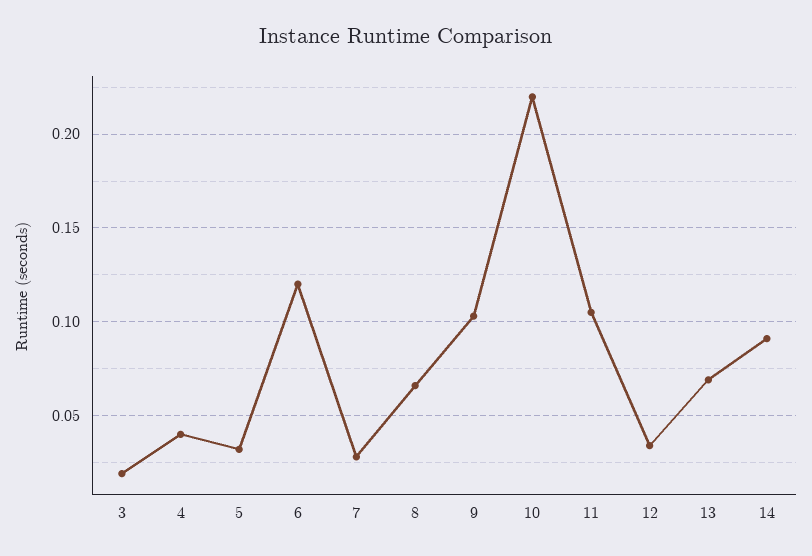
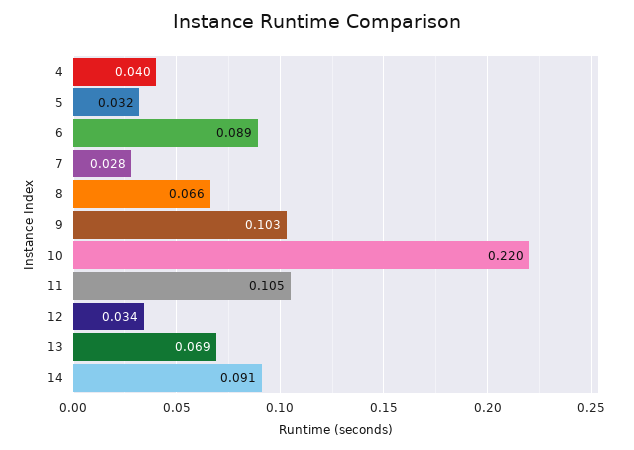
  {
-   "3": 0.02,
    "4": 0.04,
    "5": 0.032,
-   "6": 0.12,
+   "6": 0.089,
    "7": 0.028,
    "8": 0.066,
    "9": 0.103,
    "10": 0.22,
    "11": 0.105,
    "12": 0.034,
    "13": 0.069,
    "14": 0.091
  }

